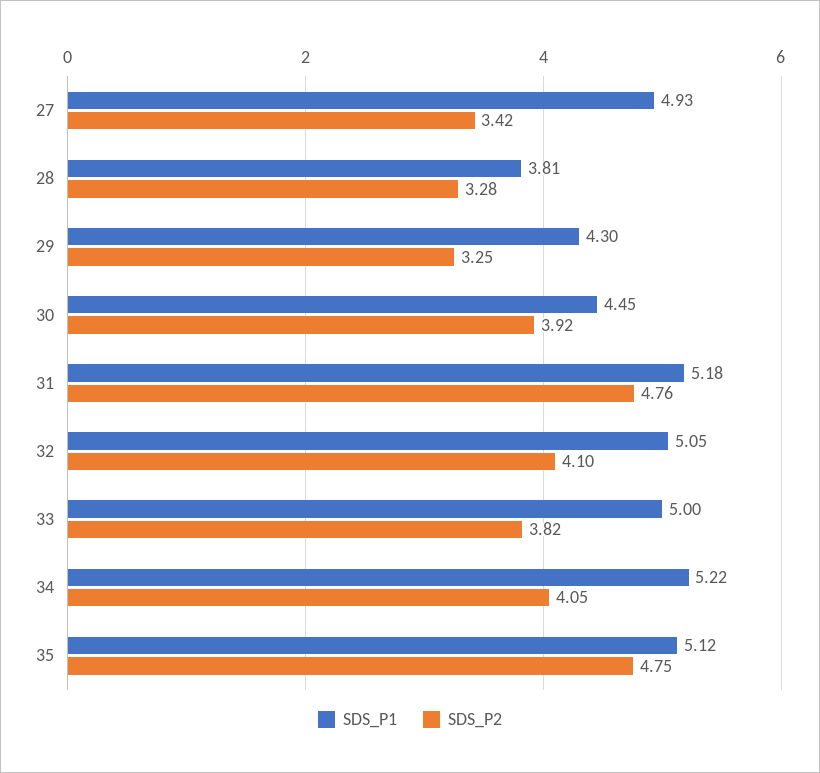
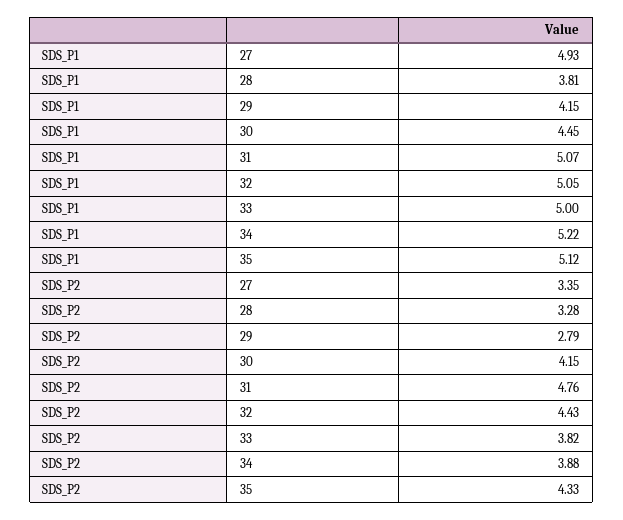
  {
    "SDS_P1": {
      "27": 4.93,
      "28": 3.81,
-     "29": 4.3,
+     "29": 4.15,
      "30": 4.45,
-     "31": 5.18,
+     "31": 5.07,
      "32": 5.05,
      "33": 5,
      "34": 5.22,
      "35": 5.12
    },
    "SDS_P2": {
-     "27": 3.42,
+     "27": 3.35,
      "28": 3.28,
-     "29": 3.25,
+     "29": 2.79,
-     "30": 3.92,
+     "30": 4.15,
      "31": 4.76,
-     "32": 4.1,
+     "32": 4.43,
      "33": 3.82,
-     "34": 4.05,
+     "34": 3.88,
-     "35": 4.75
+     "35": 4.33
    }
  }

